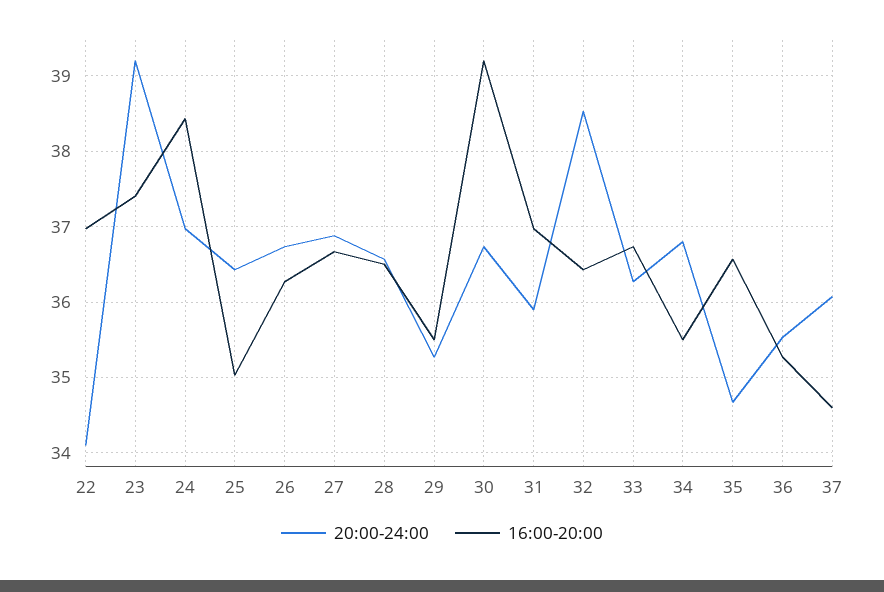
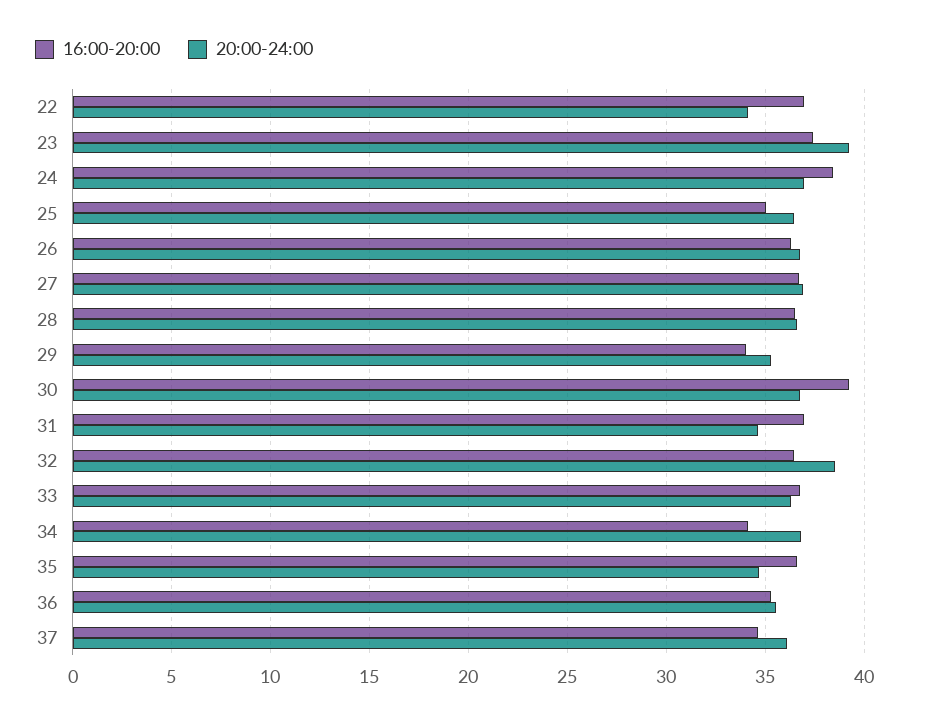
  {
    "20:00-24:00": {
      "22": 34.1,
      "23": 39.2,
      "24": 37,
      "25": 36.4,
      "26": 36.7,
      "27": 36.9,
      "28": 36.6,
      "29": 35.3,
      "30": 36.7,
-     "31": 35.9,
+     "31": 34.5,
      "32": 38.5,
      "33": 36.3,
      "34": 36.8,
      "35": 34.7,
      "36": 35.5,
      "37": 36.1
    },
    "16:00-20:00": {
      "22": 37,
      "23": 37.4,
      "24": 38.4,
      "25": 35,
      "26": 36.3,
      "27": 36.7,
      "28": 36.5,
-     "29": 35.5,
+     "29": 34,
      "30": 39.2,
      "31": 37,
      "32": 36.4,
      "33": 36.7,
-     "34": 35.5,
+     "34": 34,
      "35": 36.6,
      "36": 35.3,
      "37": 34.6
    }
  }

